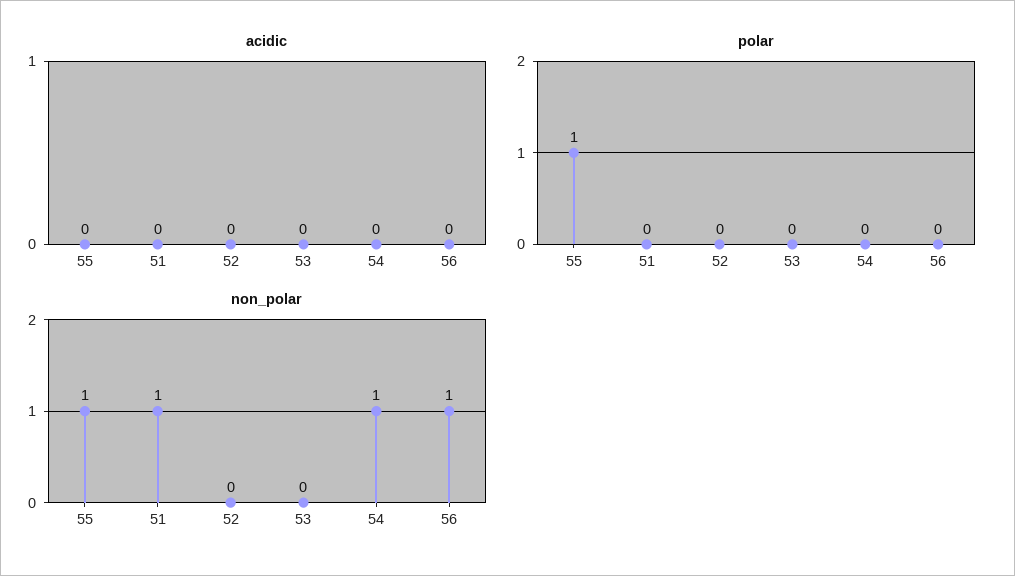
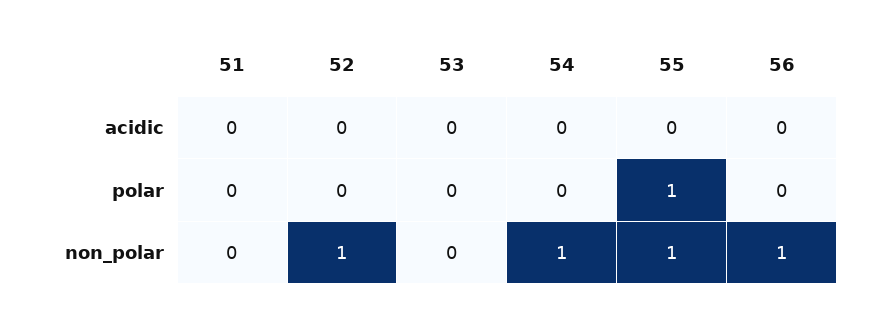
  {
    "acidic": {
      "55": 0,
      "51": 0,
      "52": 0,
      "53": 0,
      "54": 0,
      "56": 0
    },
    "polar": {
      "55": 1,
      "51": 0,
      "52": 0,
      "53": 0,
      "54": 0,
      "56": 0
    },
    "non_polar": {
      "55": 1,
-     "51": 1,
+     "51": 0,
-     "52": 0,
+     "52": 1,
      "53": 0,
      "54": 1,
      "56": 1
    }
  }

